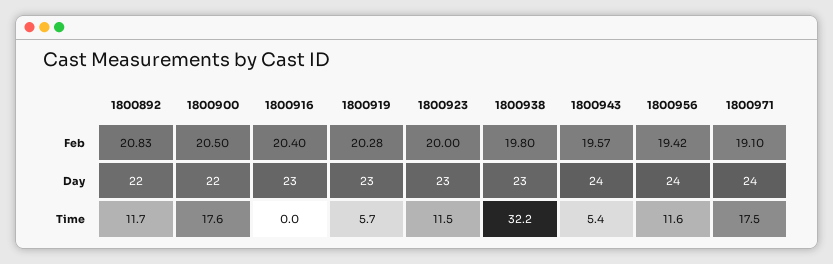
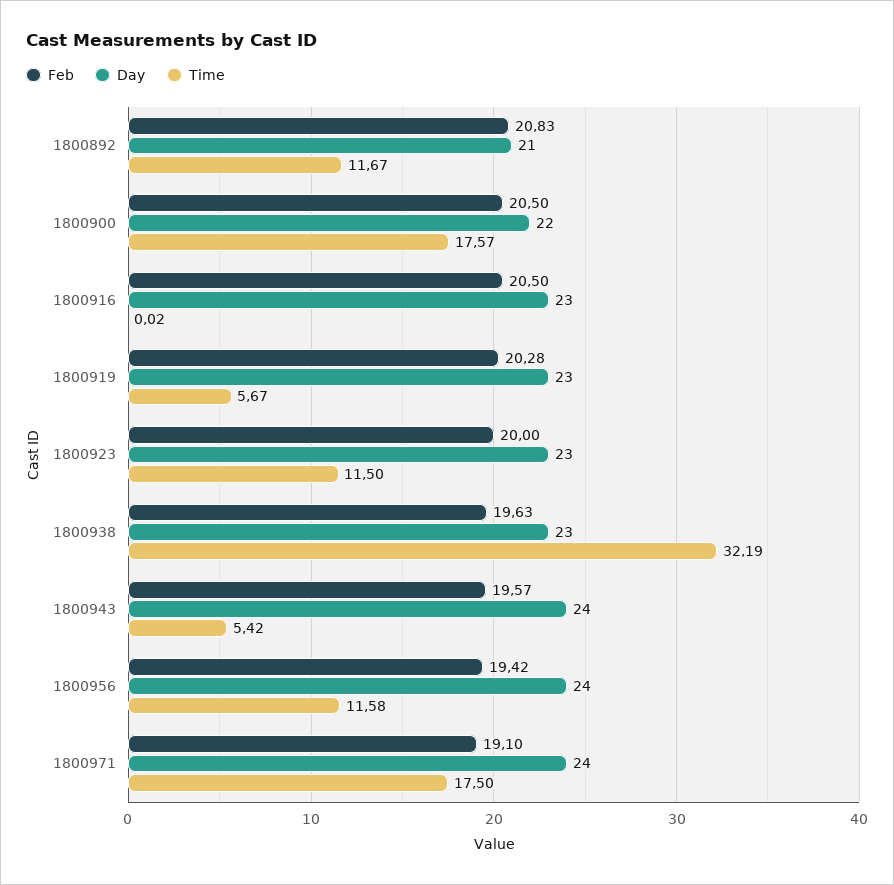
  {
    "Feb": {
      "1800892": 20.83,
      "1800900": 20.5,
-     "1800916": 20.4,
+     "1800916": 20.5,
      "1800919": 20.28,
      "1800923": 20,
-     "1800938": 19.8,
+     "1800938": 19.63,
      "1800943": 19.57,
      "1800956": 19.42,
      "1800971": 19.1
    },
    "Day": {
-     "1800892": 22,
+     "1800892": 21,
      "1800900": 22,
      "1800916": 23,
      "1800919": 23,
      "1800923": 23,
      "1800938": 23,
      "1800943": 24,
      "1800956": 24,
      "1800971": 24
    },
    "Time": {
      "1800892": 11.67,
      "1800900": 17.57,
      "1800916": 0.02,
      "1800919": 5.67,
      "1800923": 11.5,
      "1800938": 32.19,
      "1800943": 5.42,
      "1800956": 11.58,
      "1800971": 17.5
    }
  }

